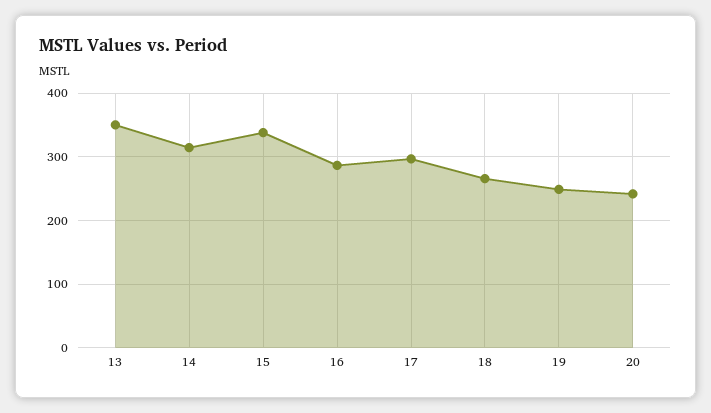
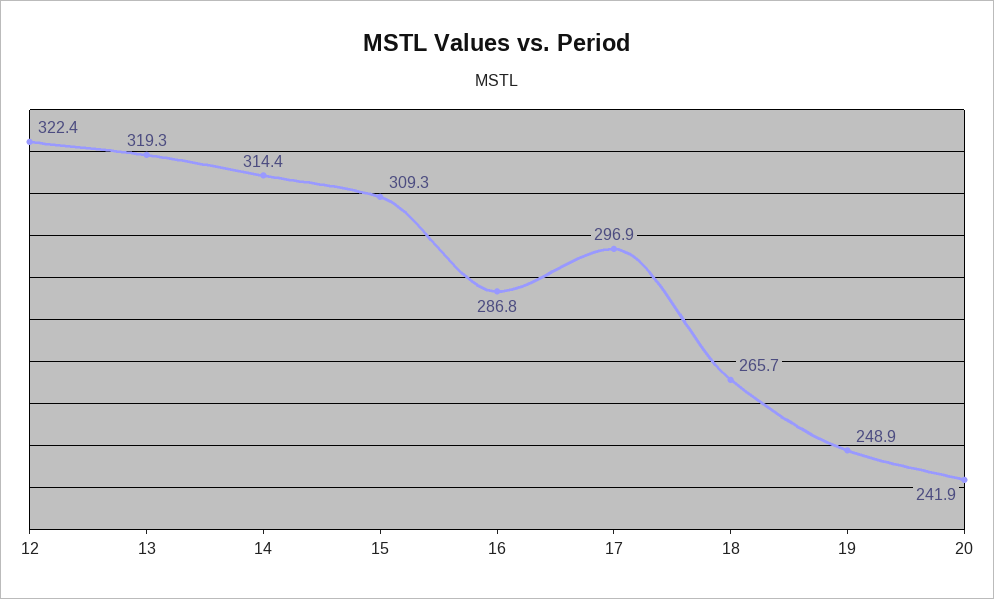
  {
-   "13": 350,
+   "13": 319.3,
    "14": 314.4,
-   "15": 340,
+   "15": 309.3,
    "16": 286.8,
    "17": 296.9,
    "18": 265.7,
    "19": 248.9,
-   "20": 241.9
+   "20": 241.9,
+   "12": 322.4
  }

